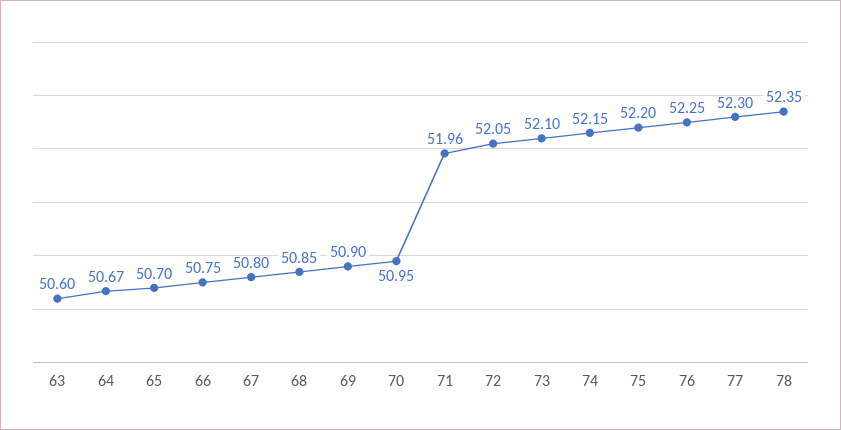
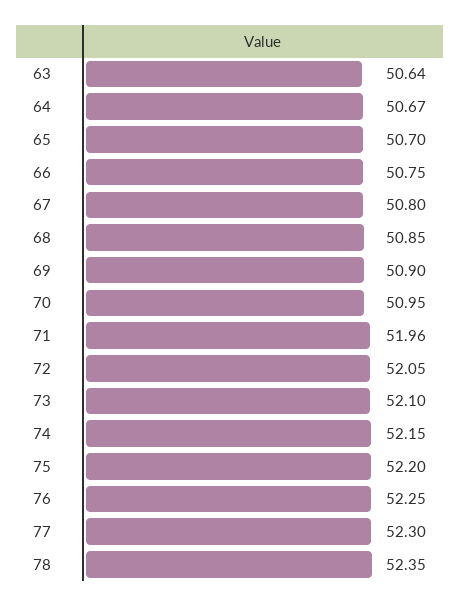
  {
-   "63": 50.6,
+   "63": 50.64,
    "64": 50.67,
    "65": 50.7,
    "66": 50.75,
    "67": 50.8,
    "68": 50.85,
    "69": 50.9,
    "70": 50.95,
    "71": 51.96,
    "72": 52.05,
    "73": 52.1,
    "74": 52.15,
    "75": 52.2,
    "76": 52.25,
    "77": 52.3,
    "78": 52.35
  }

